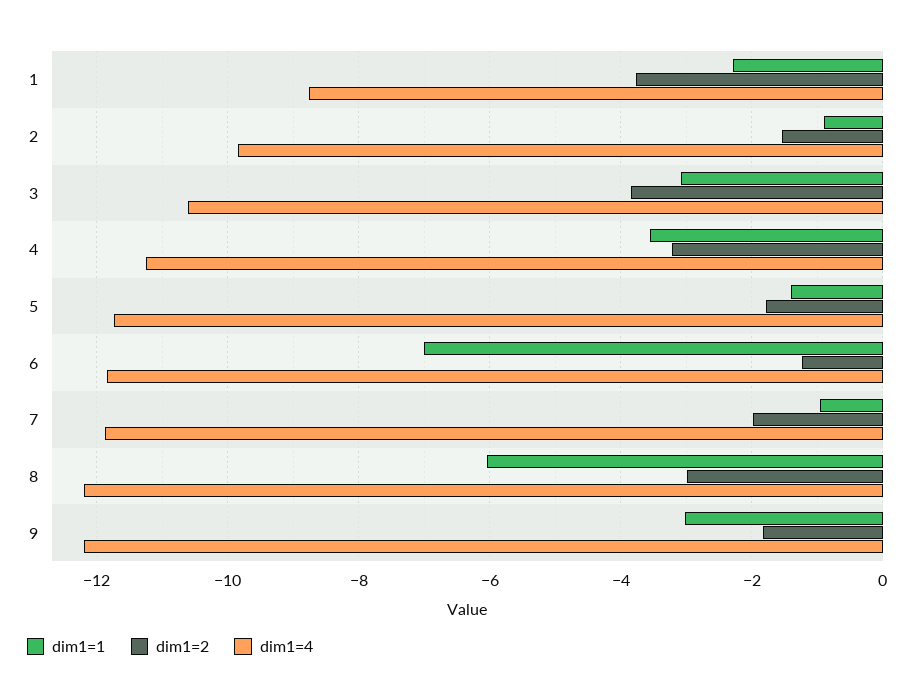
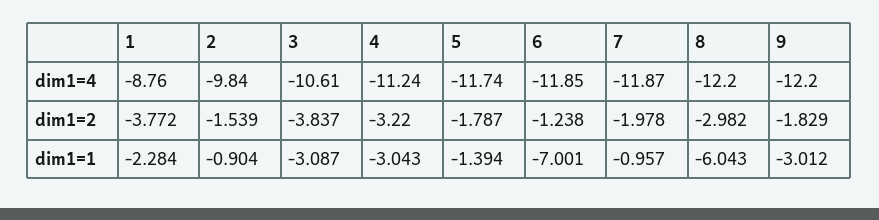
  {
    "dim1=1": {
      "1": -2.284,
      "2": -0.904,
      "3": -3.087,
-     "4": -3.6,
+     "4": -3.043,
      "5": -1.394,
      "6": -7.001,
      "7": -0.957,
      "8": -6.043,
      "9": -3.012
    },
    "dim1=2": {
      "1": -3.772,
      "2": -1.539,
      "3": -3.837,
      "4": -3.22,
      "5": -1.787,
      "6": -1.238,
      "7": -1.978,
      "8": -2.982,
      "9": -1.829
    },
    "dim1=4": {
      "1": -8.76,
      "2": -9.84,
      "3": -10.61,
      "4": -11.24,
      "5": -11.74,
      "6": -11.85,
      "7": -11.87,
      "8": -12.2,
      "9": -12.2
    }
  }

